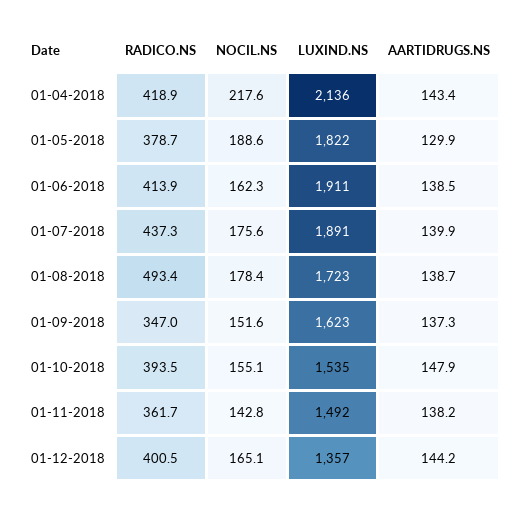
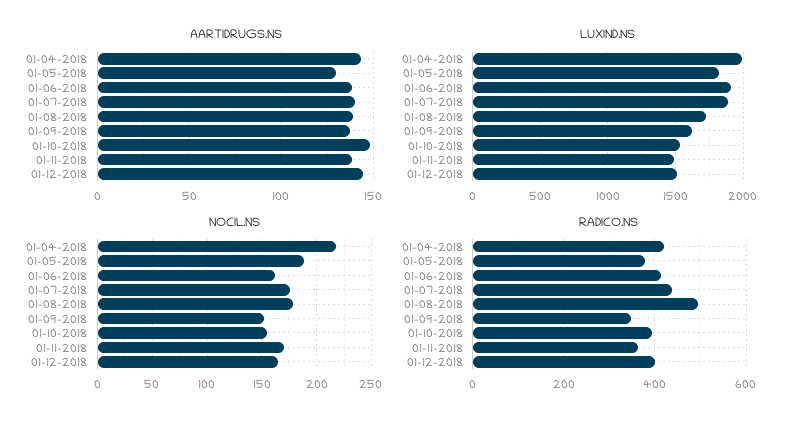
  {
    "RADICO.NS": {
      "01-04-2018": 418.9,
      "01-05-2018": 378.7,
      "01-06-2018": 413.9,
      "01-07-2018": 437.3,
      "01-08-2018": 493.4,
      "01-09-2018": 347,
      "01-10-2018": 393.5,
      "01-11-2018": 361.7,
      "01-12-2018": 400.5
    },
    "NOCIL.NS": {
      "01-04-2018": 217.6,
      "01-05-2018": 188.6,
      "01-06-2018": 162.3,
      "01-07-2018": 175.6,
      "01-08-2018": 178.4,
      "01-09-2018": 151.6,
      "01-10-2018": 155.1,
-     "01-11-2018": 142.8,
+     "01-11-2018": 170,
      "01-12-2018": 165.1
    },
    "LUXIND.NS": {
-     "01-04-2018": 2136,
+     "01-04-2018": 2000,
      "01-05-2018": 1822,
      "01-06-2018": 1911,
      "01-07-2018": 1891,
      "01-08-2018": 1723,
      "01-09-2018": 1623,
      "01-10-2018": 1535,
      "01-11-2018": 1492,
-     "01-12-2018": 1357
+     "01-12-2018": 1500
    },
    "AARTIDRUGS.NS": {
      "01-04-2018": 143.4,
      "01-05-2018": 129.9,
      "01-06-2018": 138.5,
      "01-07-2018": 139.9,
      "01-08-2018": 138.7,
      "01-09-2018": 137.3,
      "01-10-2018": 147.9,
      "01-11-2018": 138.2,
      "01-12-2018": 144.2
    }
  }

